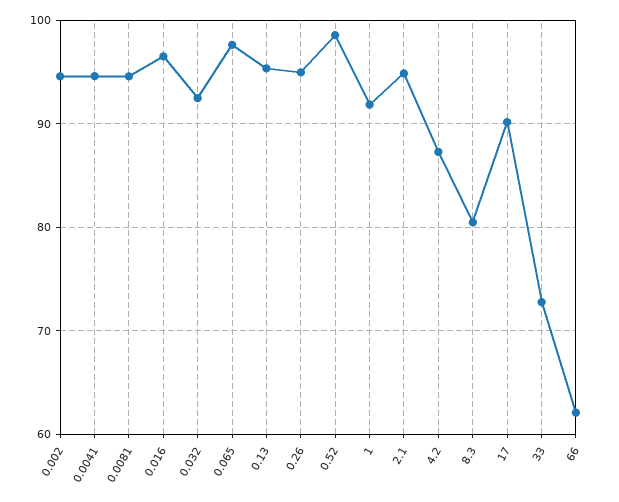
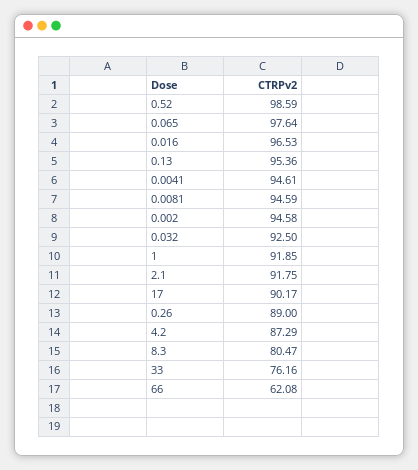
  {
    "0.002": 94.58,
    "0.0041": 94.61,
    "0.0081": 94.59,
    "0.016": 96.53,
    "0.032": 92.5,
    "0.065": 97.64,
    "0.13": 95.36,
-   "0.26": 95,
+   "0.26": 89,
    "0.52": 98.59,
    "1": 91.85,
-   "2.1": 95,
+   "2.1": 91.75,
    "4.2": 87.29,
    "8.3": 80.47,
    "17": 90.17,
-   "33": 73,
+   "33": 76.16,
    "66": 62.08
  }

